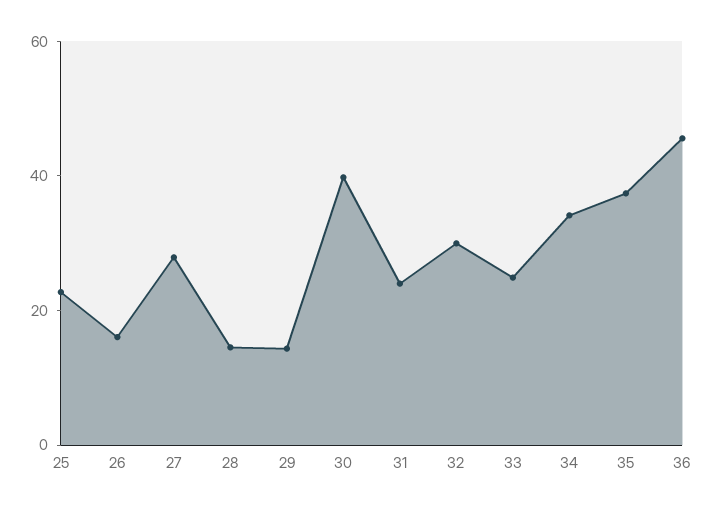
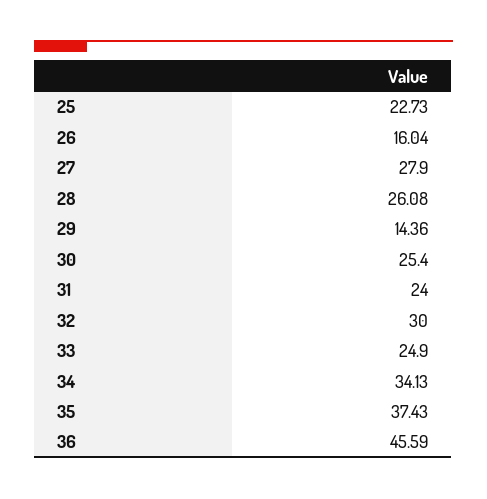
  {
    "25": 22.73,
    "26": 16.04,
    "27": 27.9,
-   "28": 15,
+   "28": 26.08,
    "29": 14.36,
-   "30": 40,
+   "30": 25.4,
    "31": 24,
    "32": 30,
    "33": 24.9,
    "34": 34.13,
    "35": 37.43,
    "36": 45.59
  }

